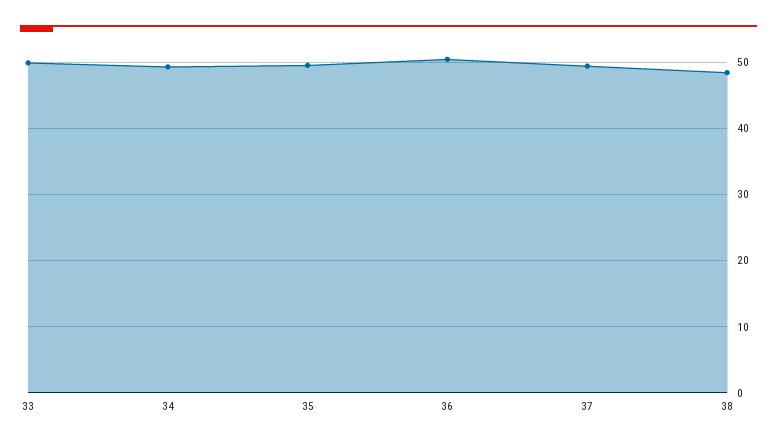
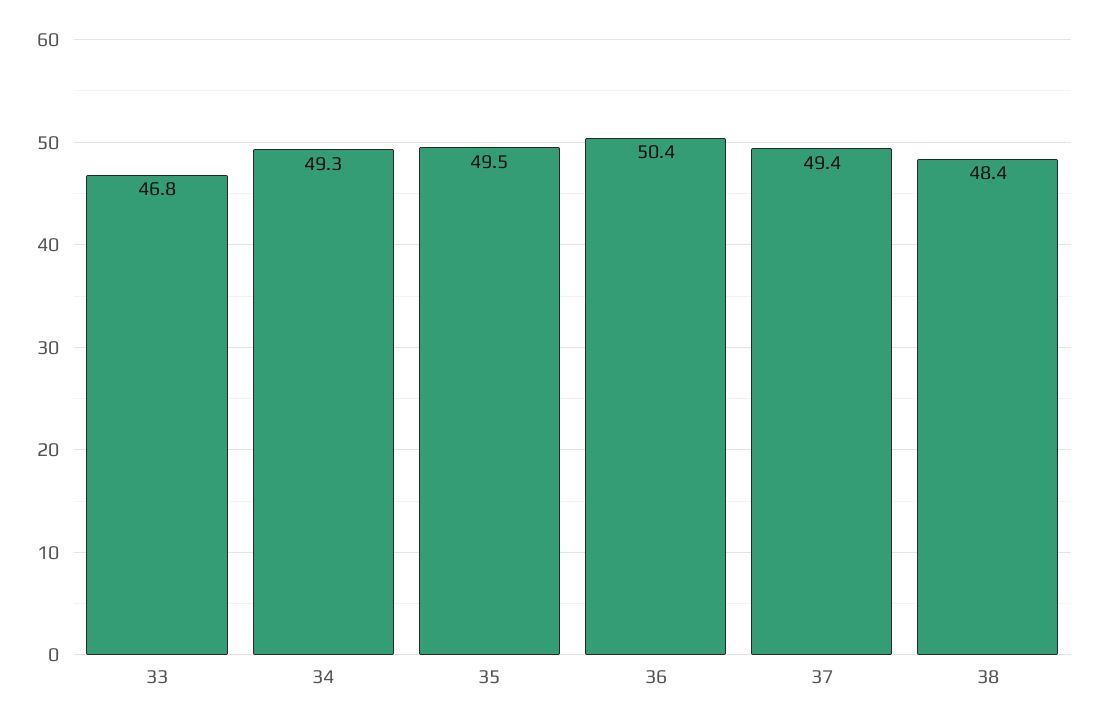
  {
-   "33": 50,
+   "33": 46.8,
    "34": 49.3,
    "35": 49.5,
    "36": 50.4,
    "37": 49.4,
    "38": 48.4
  }

